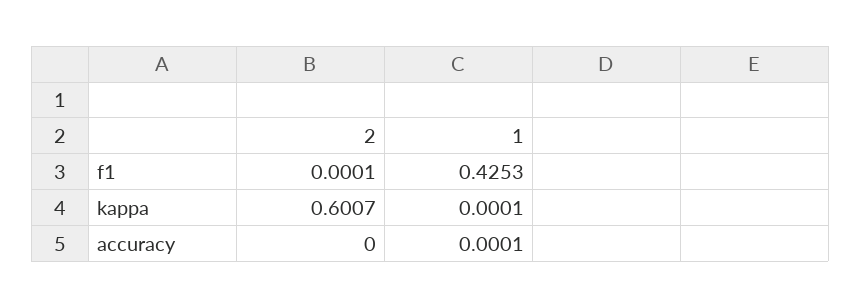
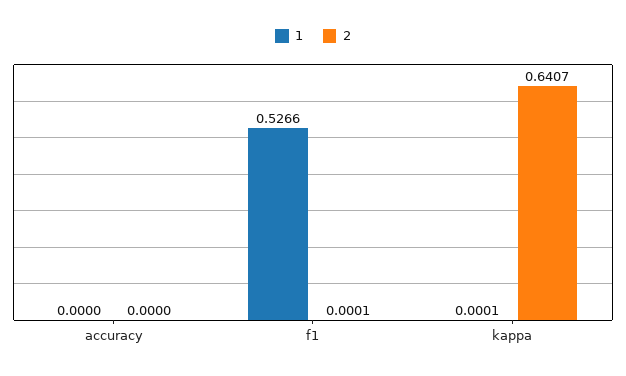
  {
    "2": {
      "f1": 0.0001,
-     "kappa": 0.6007,
+     "kappa": 0.6407,
      "accuracy": 0
    },
    "1": {
-     "f1": 0.4253,
+     "f1": 0.5266,
      "kappa": 0.0001,
-     "accuracy": 0.0001
+     "accuracy": 0
    }
  }

